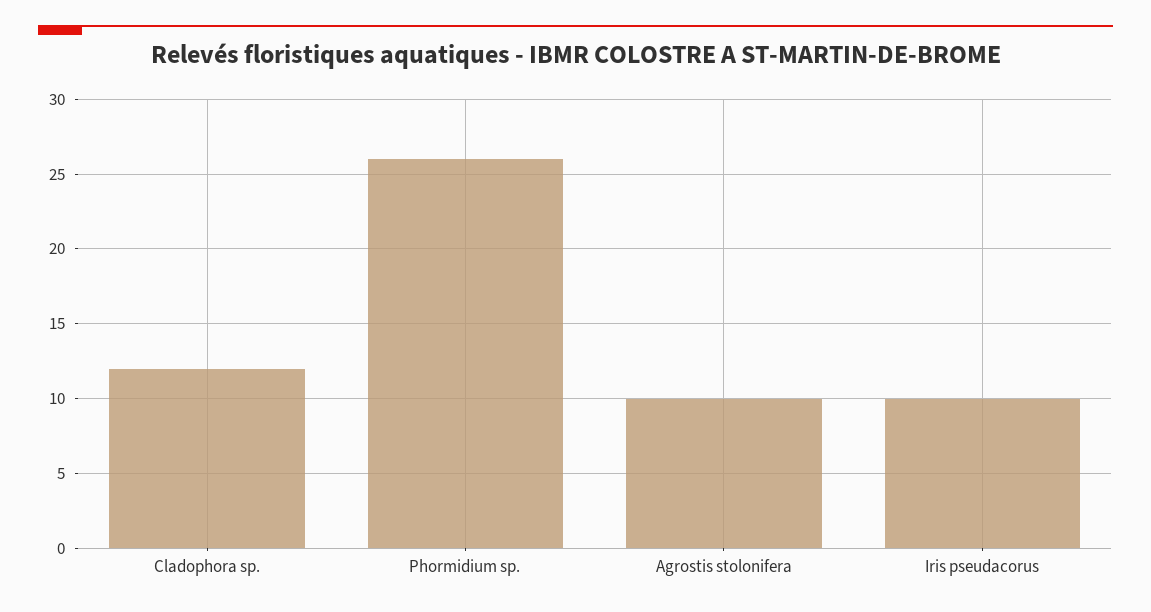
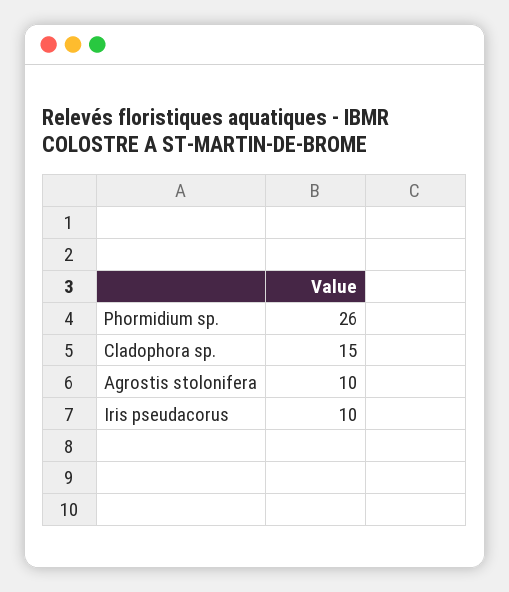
  {
-   "Cladophora sp.": 12,
+   "Cladophora sp.": 15,
    "Phormidium sp.": 26,
    "Agrostis stolonifera": 10,
    "Iris pseudacorus": 10
  }

